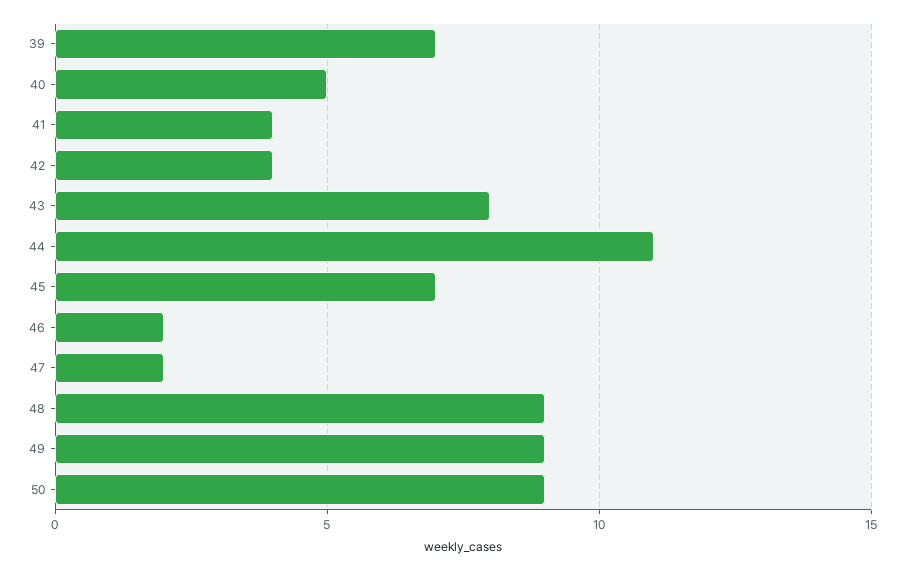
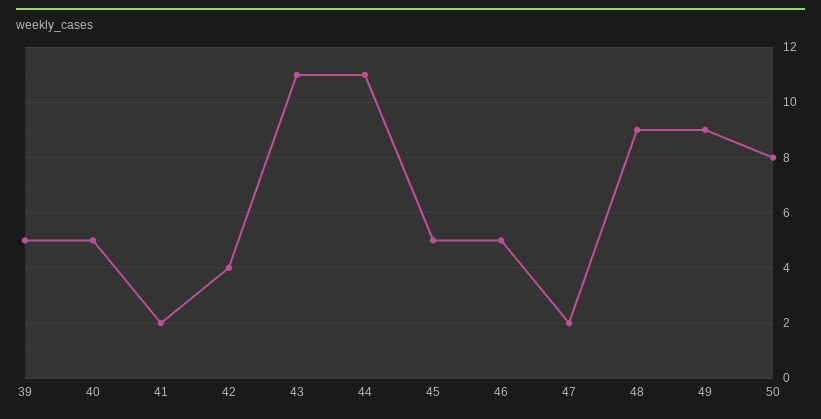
  {
-   "39": 7,
+   "39": 5,
    "40": 5,
-   "41": 4,
+   "41": 2,
    "42": 4,
-   "43": 8,
+   "43": 11,
    "44": 11,
-   "45": 7,
+   "45": 5,
-   "46": 2,
+   "46": 5,
    "47": 2,
    "48": 9,
    "49": 9,
-   "50": 9
+   "50": 8
  }

